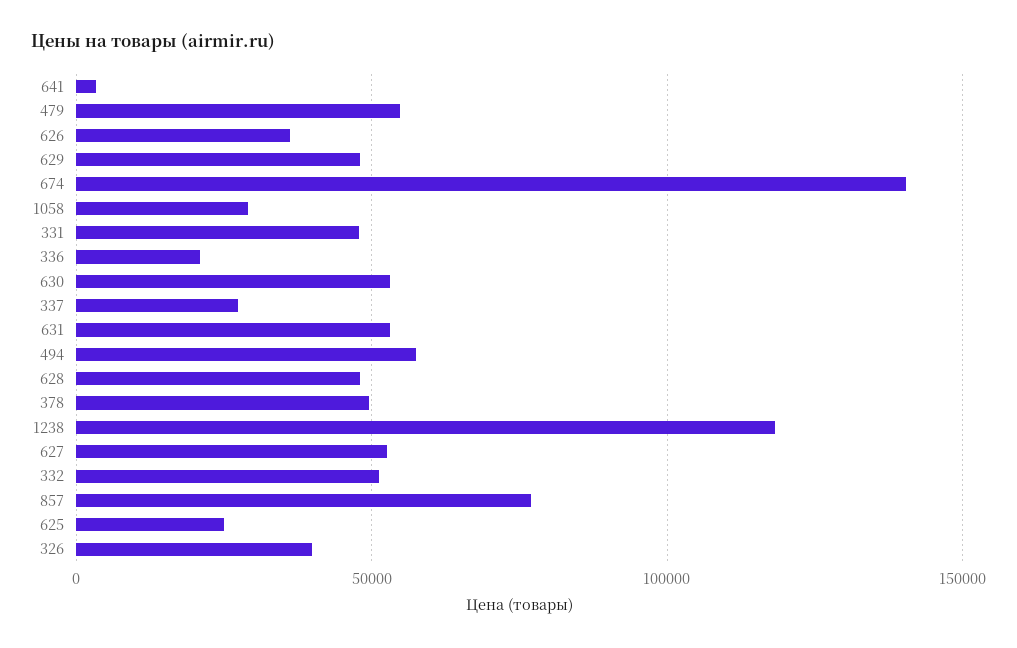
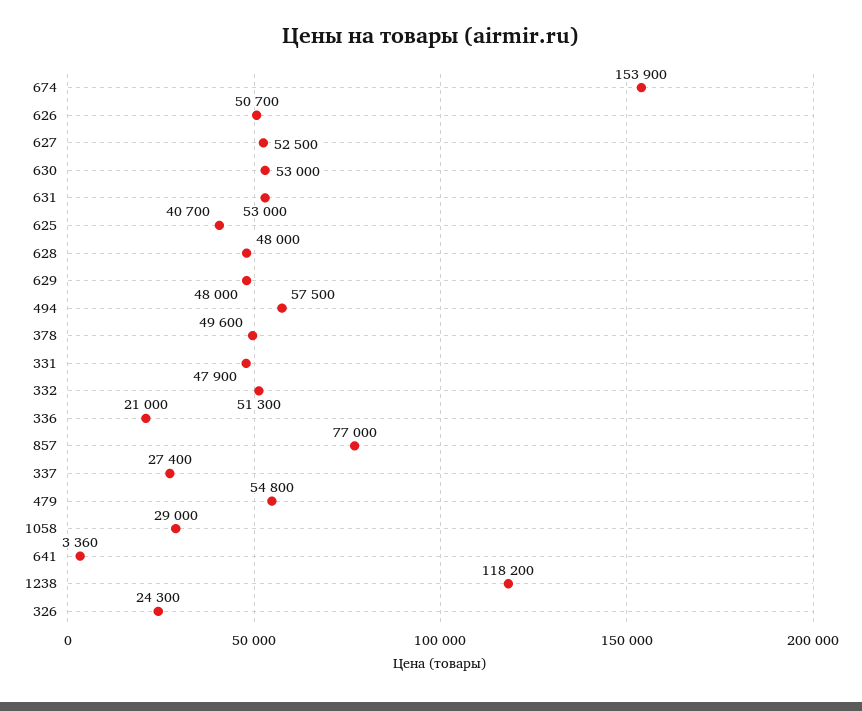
  {
    "641": 3360,
    "479": 54800,
-   "626": 35000,
+   "626": 50700,
    "629": 48000,
-   "674": 140000,
+   "674": 153900,
    "1058": 29000,
    "331": 47900,
    "336": 21000,
    "630": 53000,
    "337": 27400,
    "631": 53000,
    "494": 57500,
    "628": 48000,
    "378": 49600,
    "1238": 118200,
    "627": 52500,
    "332": 51300,
    "857": 77000,
-   "625": 25000,
+   "625": 40700,
-   "326": 40000
+   "326": 24300
  }

